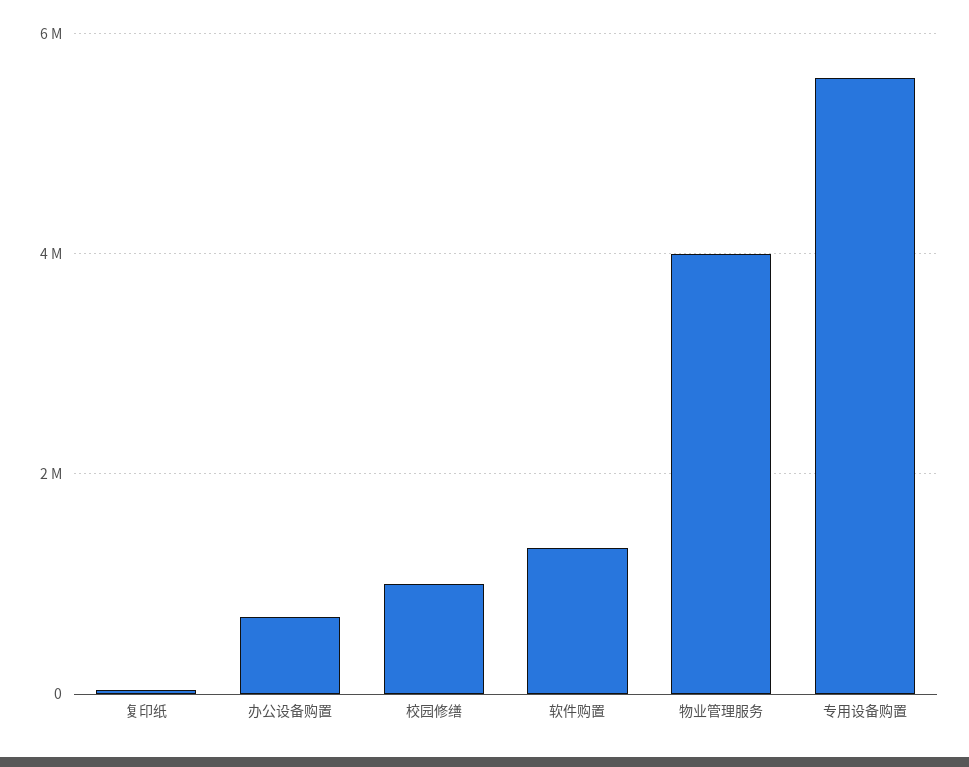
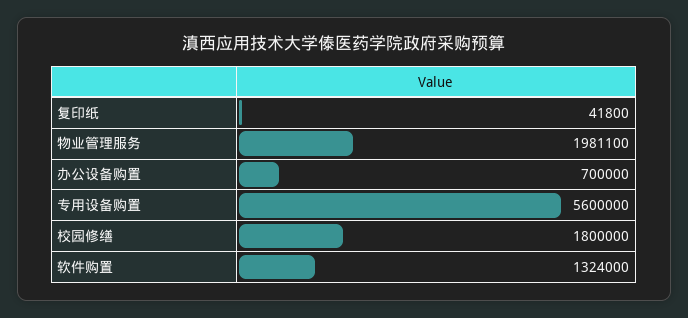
  {
    "复印纸": 41800,
    "办公设备购置": 700000,
-   "校园修缮": 1000000,
+   "校园修缮": 1800000,
    "软件购置": 1324000,
-   "物业管理服务": 4000000,
+   "物业管理服务": 1981100,
    "专用设备购置": 5600000
  }

